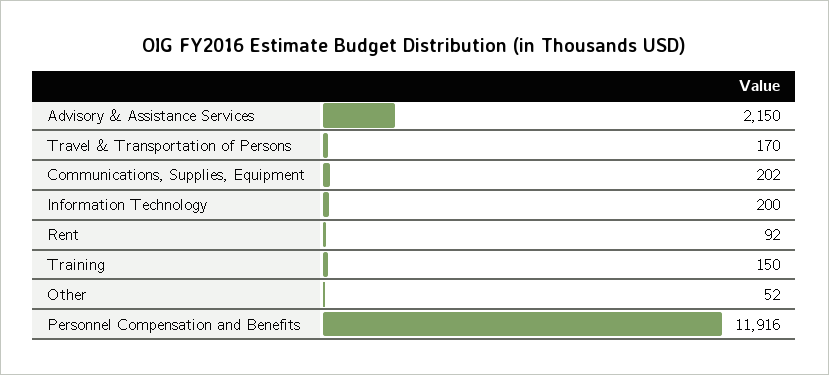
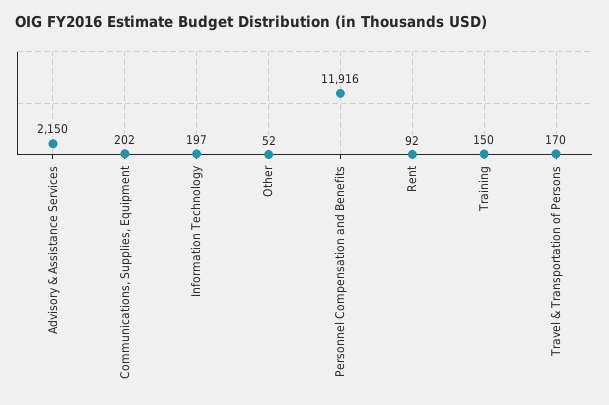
  {
    "Advisory & Assistance Services": 2150,
    "Travel & Transportation of Persons": 170,
    "Communications, Supplies, Equipment": 202,
-   "Information Technology": 200,
+   "Information Technology": 197,
    "Rent": 92,
    "Training": 150,
    "Other": 52,
    "Personnel Compensation and Benefits": 11916
  }

